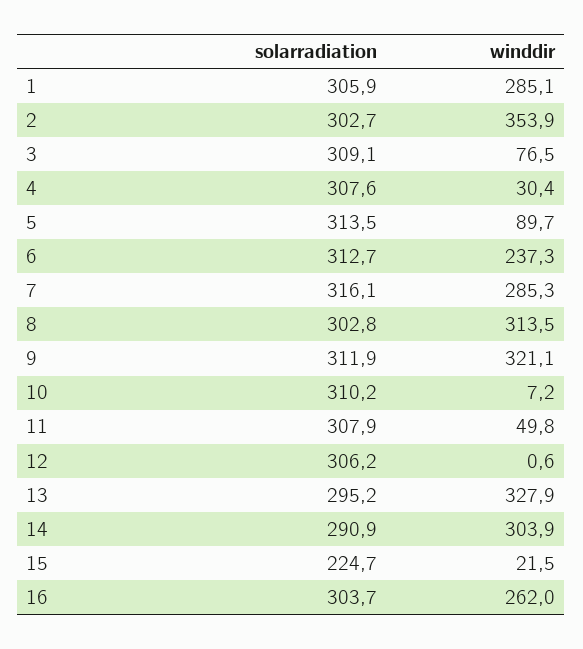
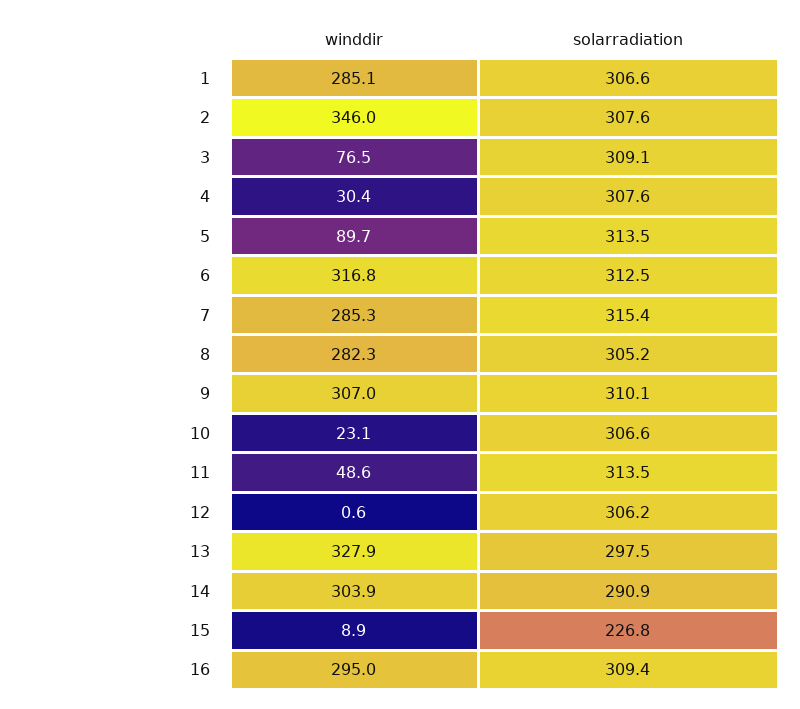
  {
    "solarradiation": {
-     "1": 305.9,
+     "1": 306.6,
-     "2": 302.7,
+     "2": 307.6,
      "3": 309.1,
      "4": 307.6,
      "5": 313.5,
-     "6": 312.7,
+     "6": 312.5,
-     "7": 316.1,
+     "7": 315.4,
-     "8": 302.8,
+     "8": 305.2,
-     "9": 311.9,
+     "9": 310.1,
-     "10": 310.2,
+     "10": 306.6,
-     "11": 307.9,
+     "11": 313.5,
      "12": 306.2,
-     "13": 295.2,
+     "13": 297.5,
      "14": 290.9,
-     "15": 224.7,
+     "15": 226.8,
-     "16": 303.7
+     "16": 309.4
    },
    "winddir": {
      "1": 285.1,
-     "2": 353.9,
+     "2": 346,
      "3": 76.5,
      "4": 30.4,
      "5": 89.7,
-     "6": 237.3,
+     "6": 316.8,
      "7": 285.3,
-     "8": 313.5,
+     "8": 282.3,
-     "9": 321.1,
+     "9": 307,
-     "10": 7.2,
+     "10": 23.1,
-     "11": 49.8,
+     "11": 48.6,
      "12": 0.6,
      "13": 327.9,
      "14": 303.9,
-     "15": 21.5,
+     "15": 8.9,
-     "16": 262
+     "16": 295
    }
  }

